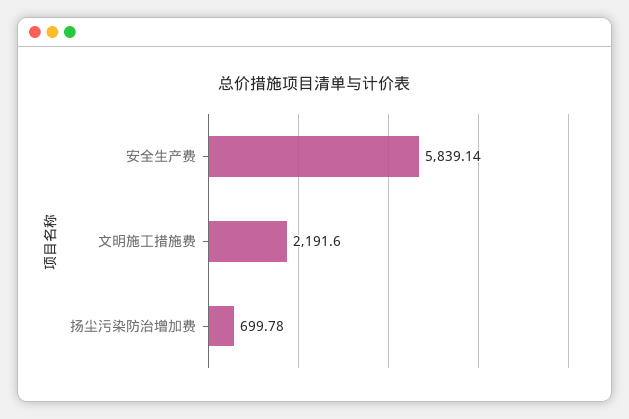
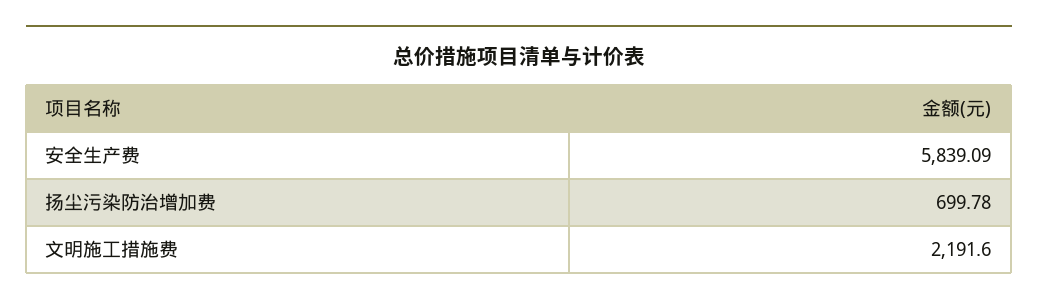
  {
-   "安全生产费": 5839.14,
+   "安全生产费": 5839.09,
    "文明施工措施费": 2191.6,
    "扬尘污染防治增加费": 699.78
  }

